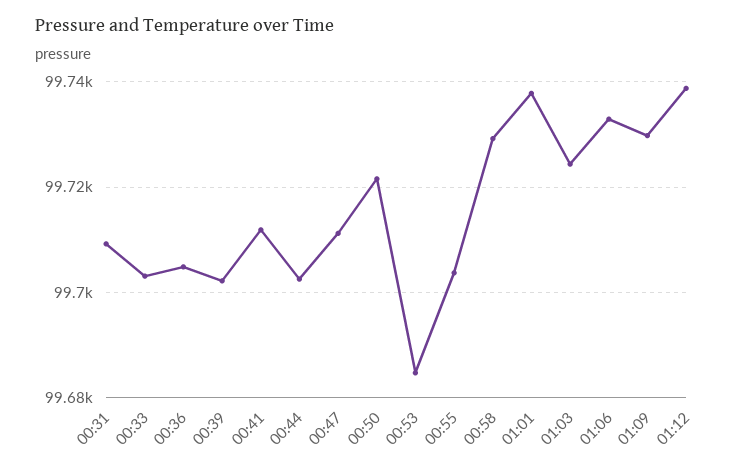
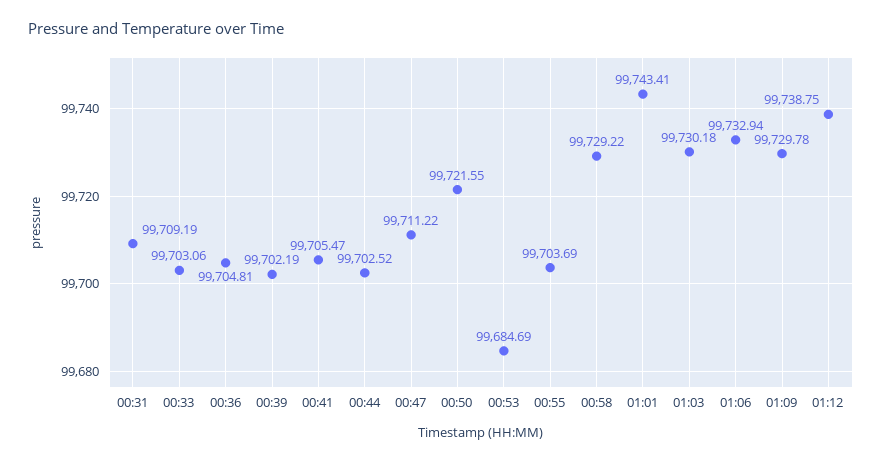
  {
    "00:31": 99709.19,
    "00:33": 99703.06,
    "00:36": 99704.81,
    "00:39": 99702.19,
-   "00:41": 99712,
+   "00:41": 99705.47,
    "00:44": 99702.52,
    "00:47": 99711.22,
    "00:50": 99721.55,
    "00:53": 99684.69,
    "00:55": 99703.69,
    "00:58": 99729.22,
-   "01:01": 99738,
+   "01:01": 99743.41,
-   "01:03": 99724,
+   "01:03": 99730.18,
    "01:06": 99732.94,
    "01:09": 99729.78,
    "01:12": 99738.75
  }

